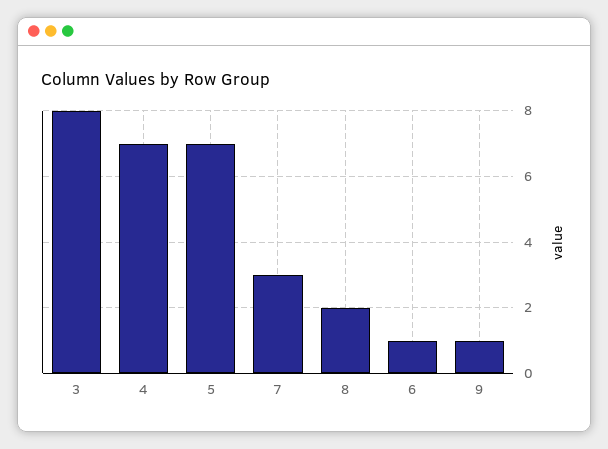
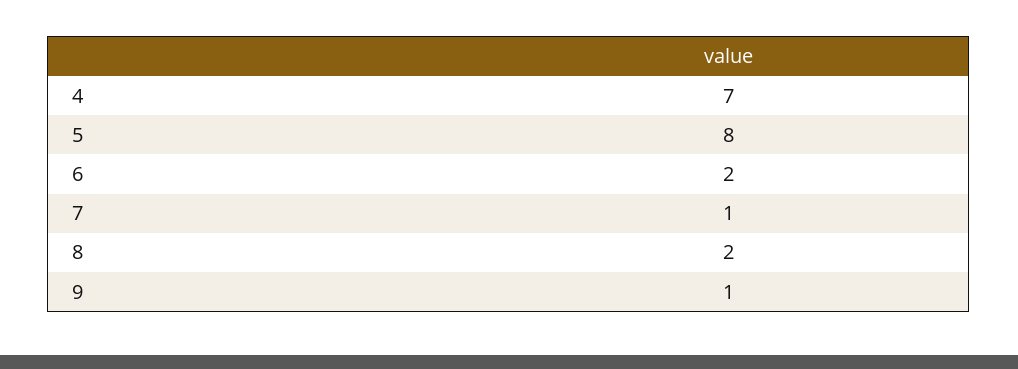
  {
-   "3": 8,
    "4": 7,
-   "5": 7,
+   "5": 8,
-   "7": 3,
+   "7": 1,
    "8": 2,
-   "6": 1,
+   "6": 2,
    "9": 1
  }

